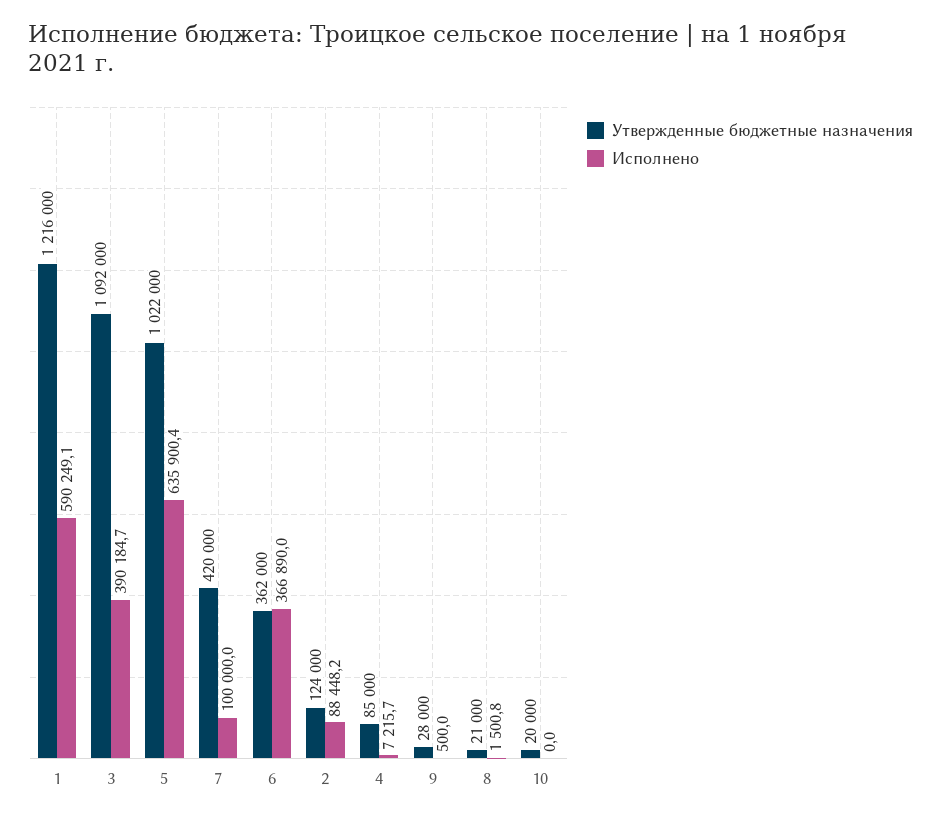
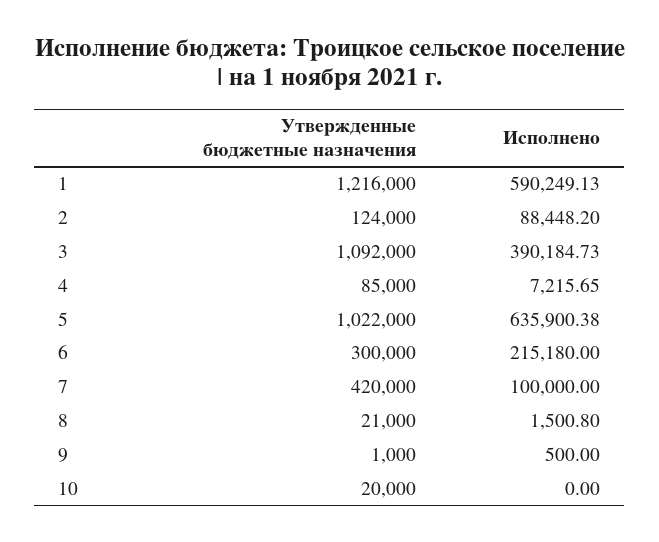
  {
    "Утвержденные бюджетные назначения": {
      "1": 1216000,
      "3": 1092000,
      "5": 1022000,
      "7": 420000,
-     "6": 362000,
+     "6": 300000,
      "2": 124000,
      "4": 85000,
-     "9": 28000,
+     "9": 1000,
      "8": 21000,
      "10": 20000
    },
    "Исполнено": {
      "1": 590249.13,
      "3": 390184.73,
      "5": 635900.38,
      "7": 100000,
-     "6": 366890,
+     "6": 215180,
      "2": 88448.2,
      "4": 7215.65,
      "9": 500,
      "8": 1500.8,
      "10": 0
    }
  }

